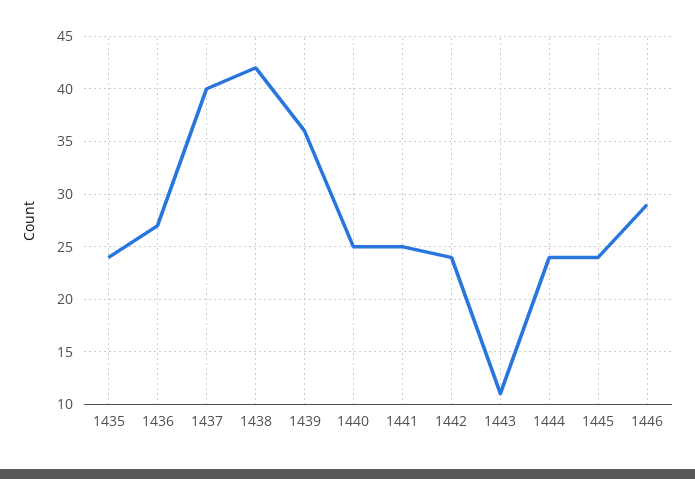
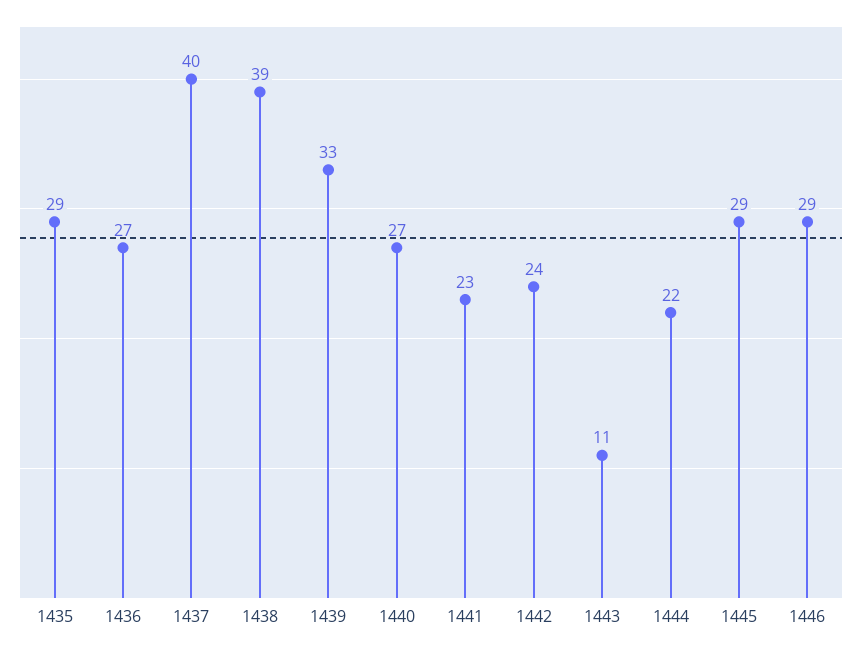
  {
-   "1435": 24,
+   "1435": 29,
    "1436": 27,
    "1437": 40,
-   "1438": 42,
+   "1438": 39,
-   "1439": 36,
+   "1439": 33,
-   "1440": 25,
+   "1440": 27,
-   "1441": 25,
+   "1441": 23,
    "1442": 24,
    "1443": 11,
-   "1444": 24,
+   "1444": 22,
-   "1445": 24,
+   "1445": 29,
    "1446": 29
  }

